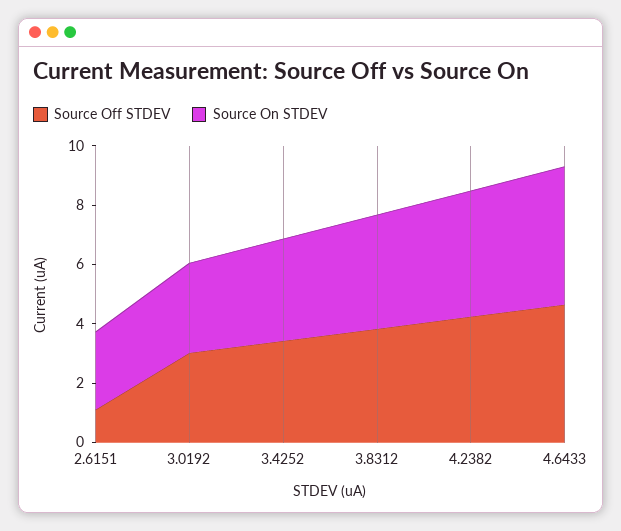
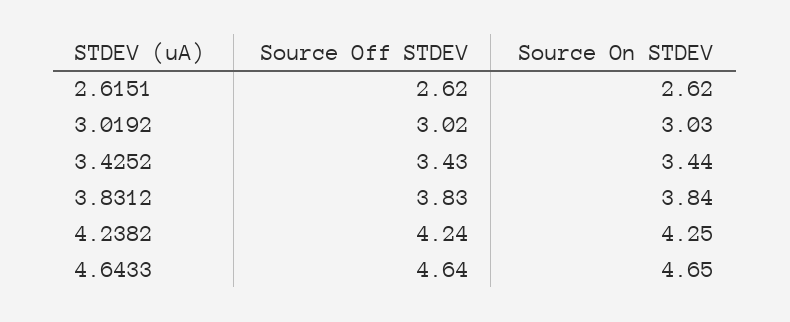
  {
    "Source Off STDEV": {
-     "2.6151": 1,
+     "2.6151": 2.62,
      "3.0192": 3.02,
      "3.4252": 3.43,
      "3.8312": 3.83,
      "4.2382": 4.24,
      "4.6433": 4.64
    },
    "Source On STDEV": {
      "2.6151": 2.62,
      "3.0192": 3.03,
      "3.4252": 3.44,
      "3.8312": 3.84,
      "4.2382": 4.25,
      "4.6433": 4.65
    }
  }

